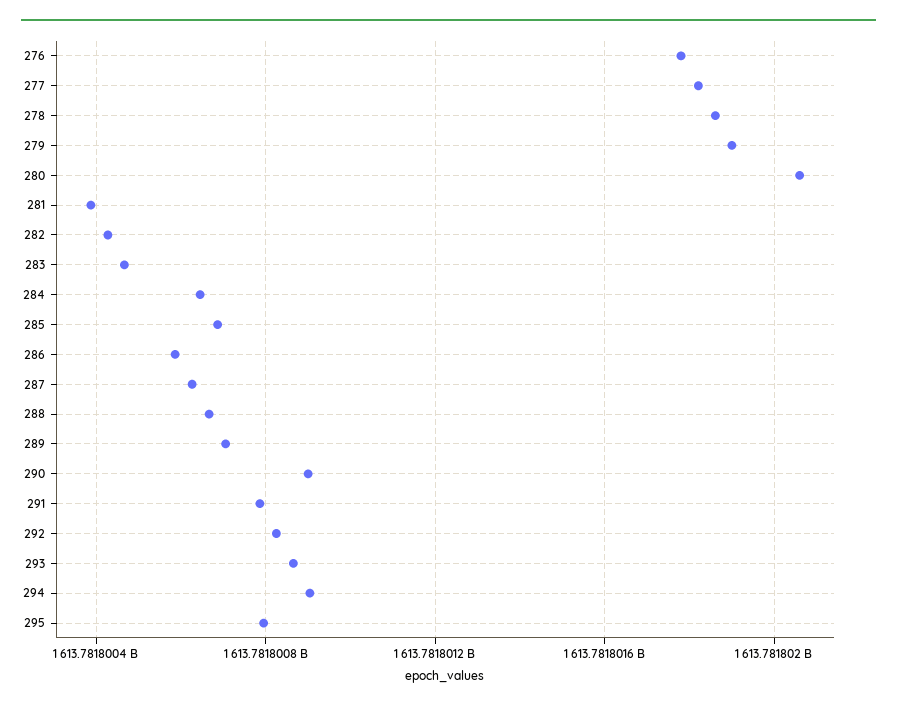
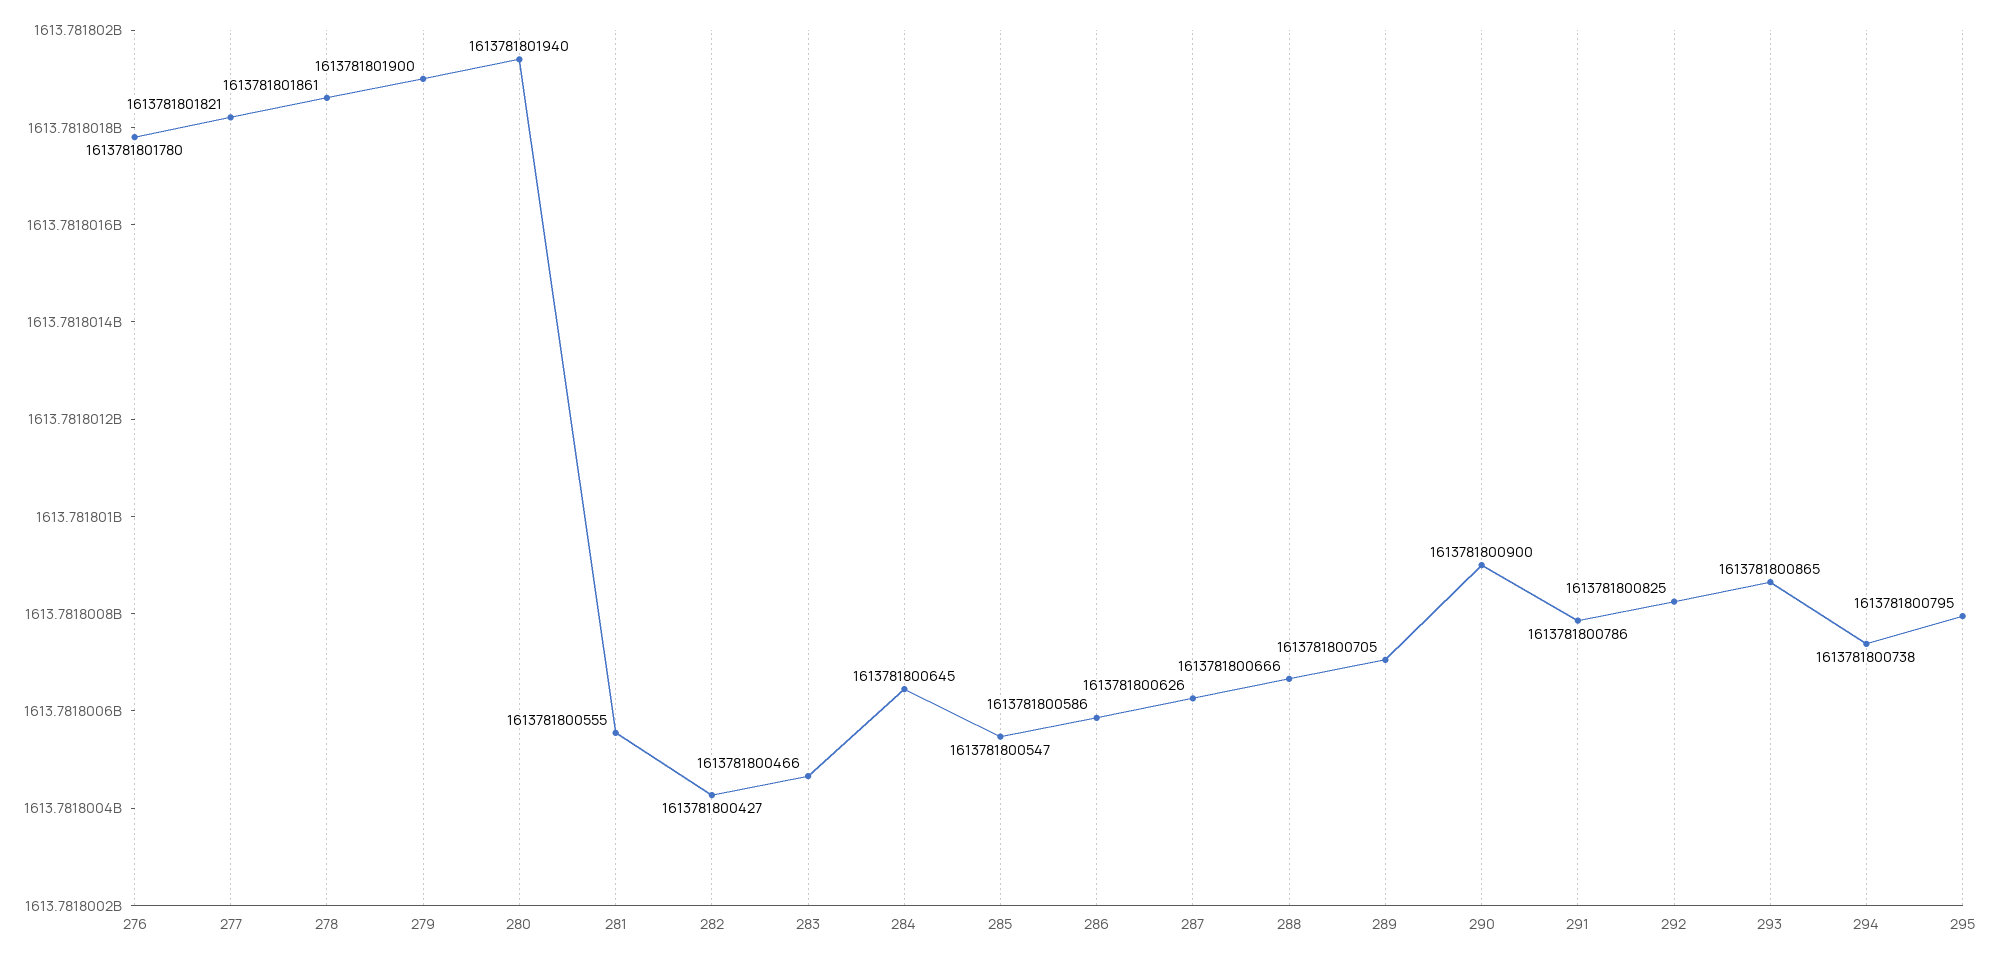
  {
    "276": 1613781801780,
    "277": 1613781801821,
    "278": 1613781801861,
    "279": 1613781801900,
-   "280": 1613781802050,
+   "280": 1613781801940,
-   "281": 1613781800400,
+   "281": 1613781800555,
    "282": 1613781800427,
    "283": 1613781800466,
    "284": 1613781800645,
-   "285": 1613781800700,
+   "285": 1613781800547,
    "286": 1613781800586,
    "287": 1613781800626,
    "288": 1613781800666,
    "289": 1613781800705,
    "290": 1613781800900,
    "291": 1613781800786,
    "292": 1613781800825,
    "293": 1613781800865,
-   "294": 1613781800900,
+   "294": 1613781800738,
    "295": 1613781800795
  }

